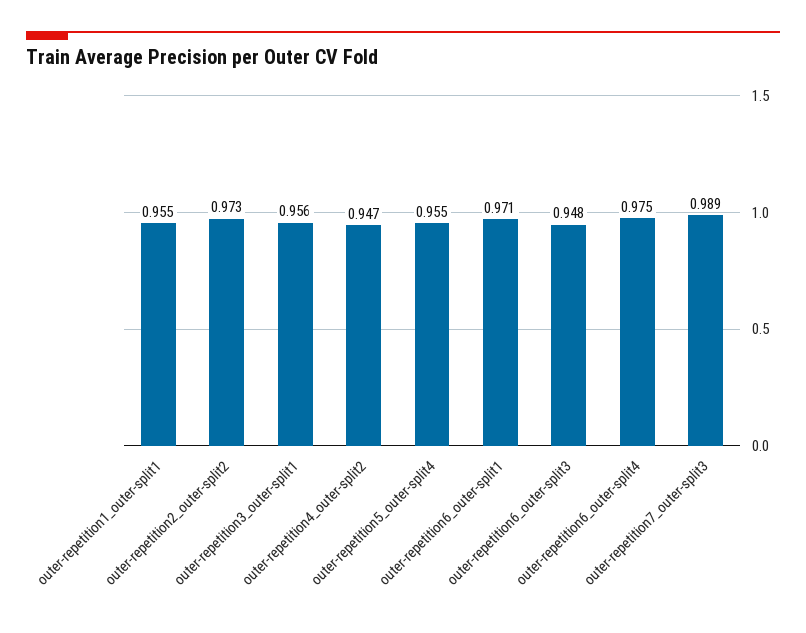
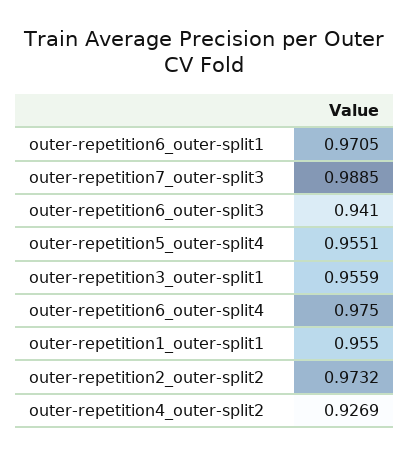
  {
    "outer-repetition1_outer-split1": 0.955,
    "outer-repetition2_outer-split2": 0.9732,
    "outer-repetition3_outer-split1": 0.9559,
-   "outer-repetition4_outer-split2": 0.947,
+   "outer-repetition4_outer-split2": 0.9269,
    "outer-repetition5_outer-split4": 0.9551,
    "outer-repetition6_outer-split1": 0.9705,
-   "outer-repetition6_outer-split3": 0.948,
+   "outer-repetition6_outer-split3": 0.941,
    "outer-repetition6_outer-split4": 0.975,
    "outer-repetition7_outer-split3": 0.9885
  }

